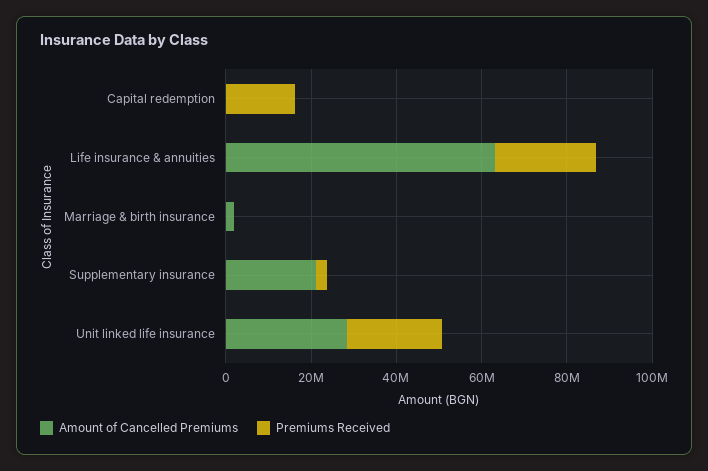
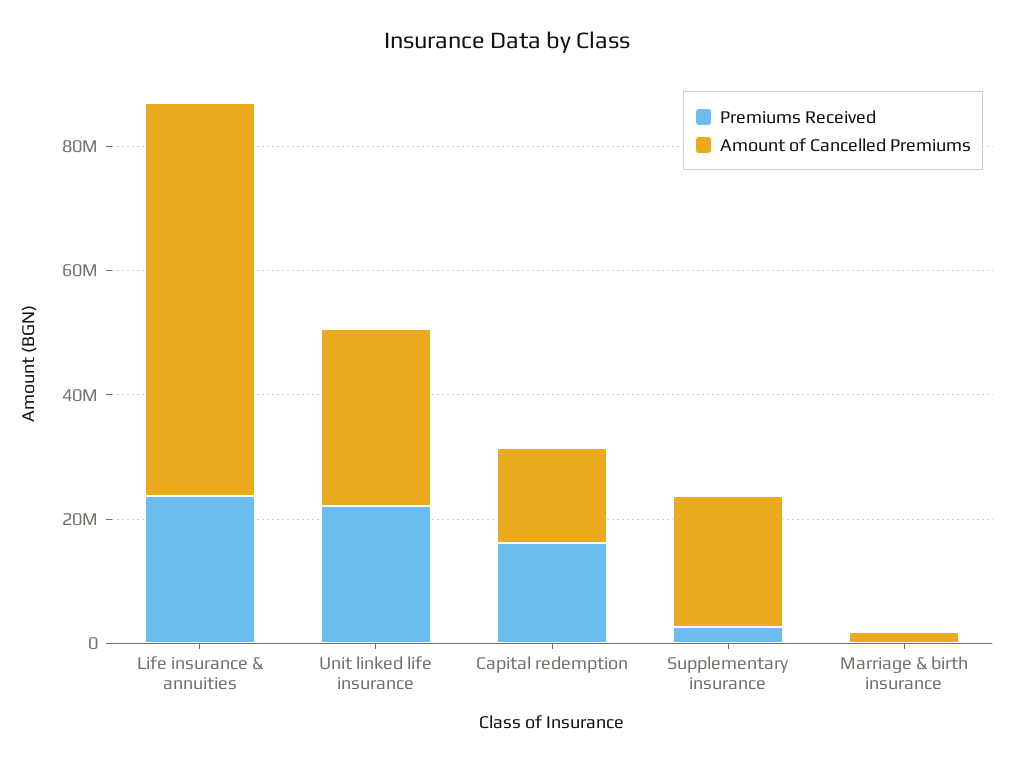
  {
    "Amount of Cancelled Premiums": {
-     "Capital redemption": 0,
+     "Capital redemption": 15000000,
      "Life insurance & annuities": 65000000,
      "Marriage & birth insurance": 0,
      "Supplementary insurance": 20000000,
      "Unit linked life insurance": 30000000
    },
    "Premiums Received": {
      "Capital redemption": 15000000,
      "Life insurance & annuities": 25000000,
      "Marriage & birth insurance": 0,
      "Supplementary insurance": 5000000,
      "Unit linked life insurance": 20000000
    }
  }

